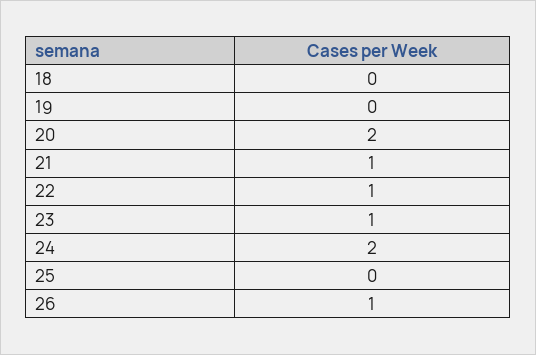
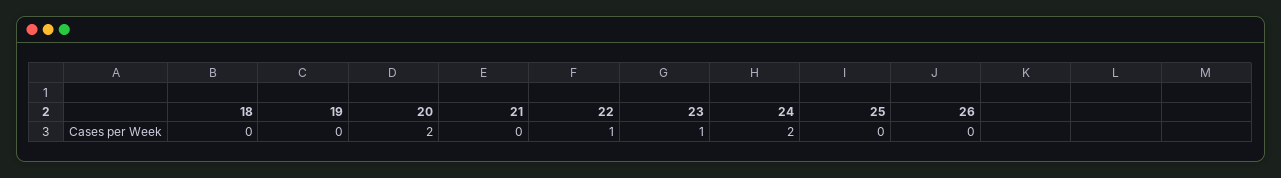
  {
    "18": 0,
    "19": 0,
    "20": 2,
-   "21": 1,
+   "21": 0,
    "22": 1,
    "23": 1,
    "24": 2,
    "25": 0,
-   "26": 1
+   "26": 0
  }

